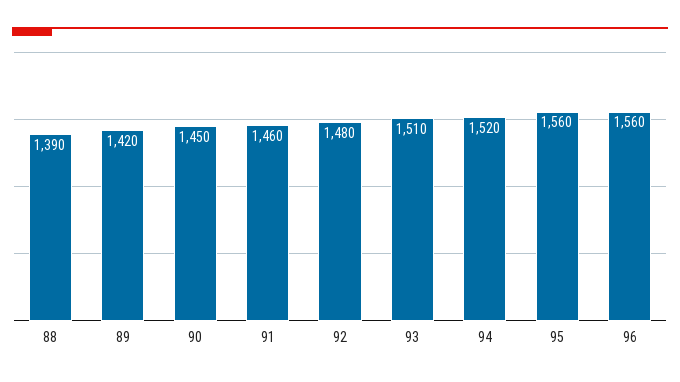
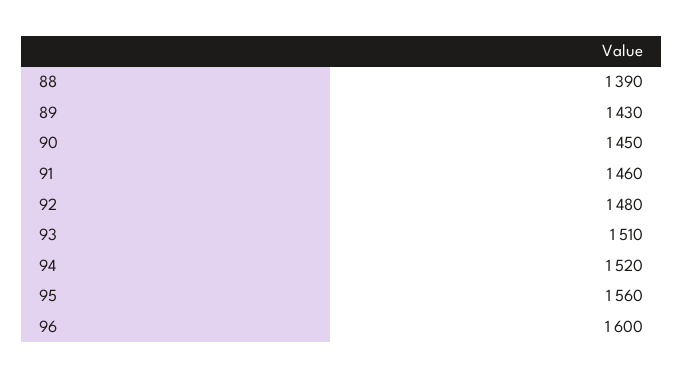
  {
    "88": 1390,
-   "89": 1420,
+   "89": 1430,
    "90": 1450,
    "91": 1460,
    "92": 1480,
    "93": 1510,
    "94": 1520,
    "95": 1560,
-   "96": 1560
+   "96": 1600
  }

